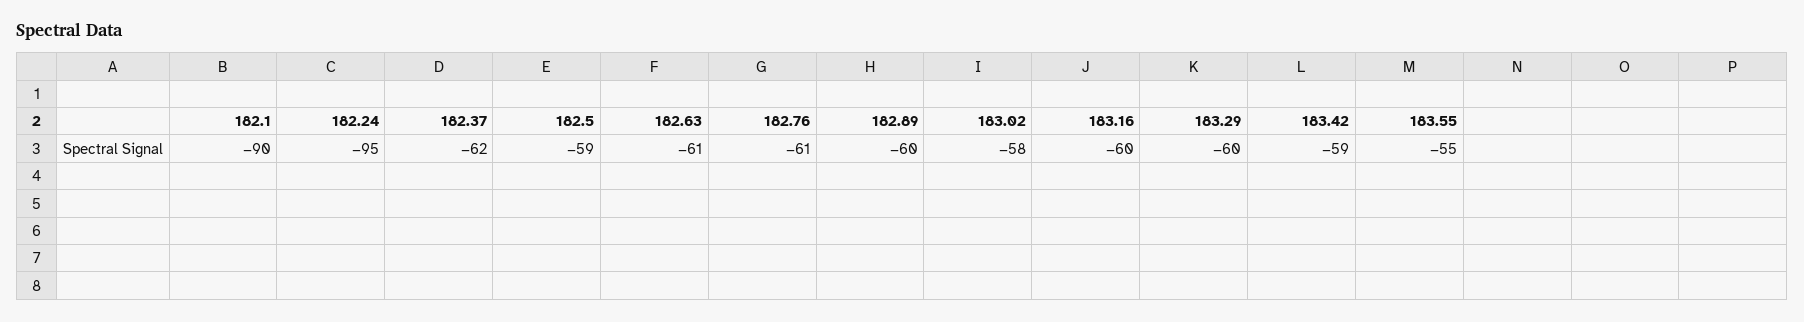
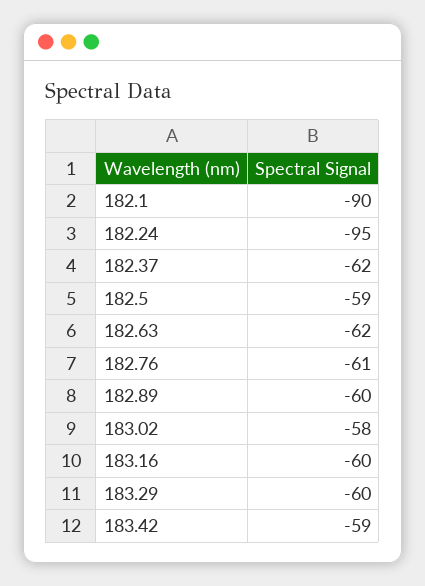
  {
    "182.1": -90,
    "182.24": -95,
    "182.37": -62,
    "182.5": -59,
-   "182.63": -61,
+   "182.63": -62,
    "182.76": -61,
    "182.89": -60,
    "183.02": -58,
    "183.16": -60,
    "183.29": -60,
-   "183.42": -59,
+   "183.42": -59
-   "183.55": -55
  }

